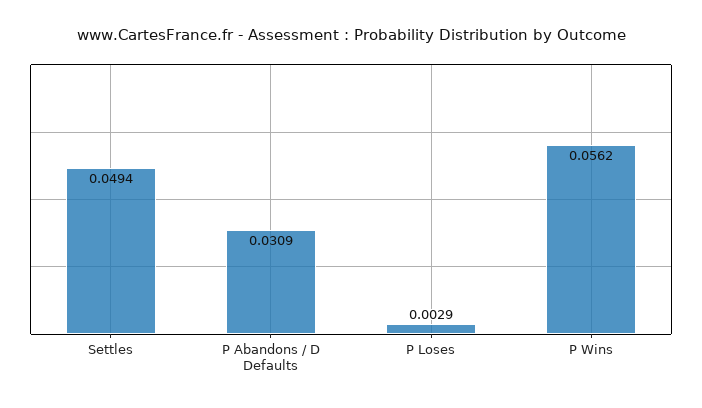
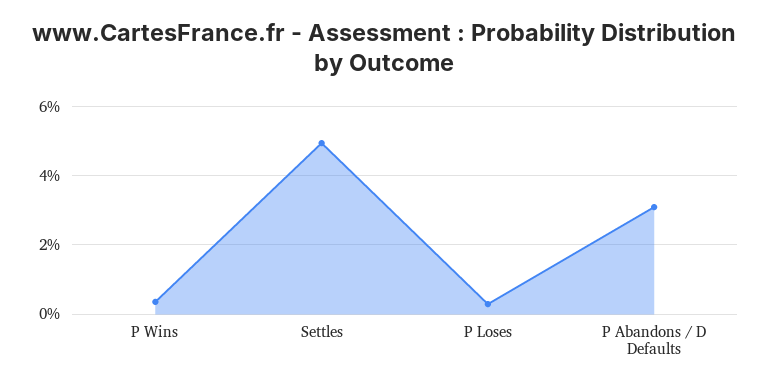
  {
    "Settles": 0.0494,
    "P Abandons / D Defaults": 0.0309,
    "P Loses": 0.0029,
-   "P Wins": 0.0562
+   "P Wins": 0.004
  }

